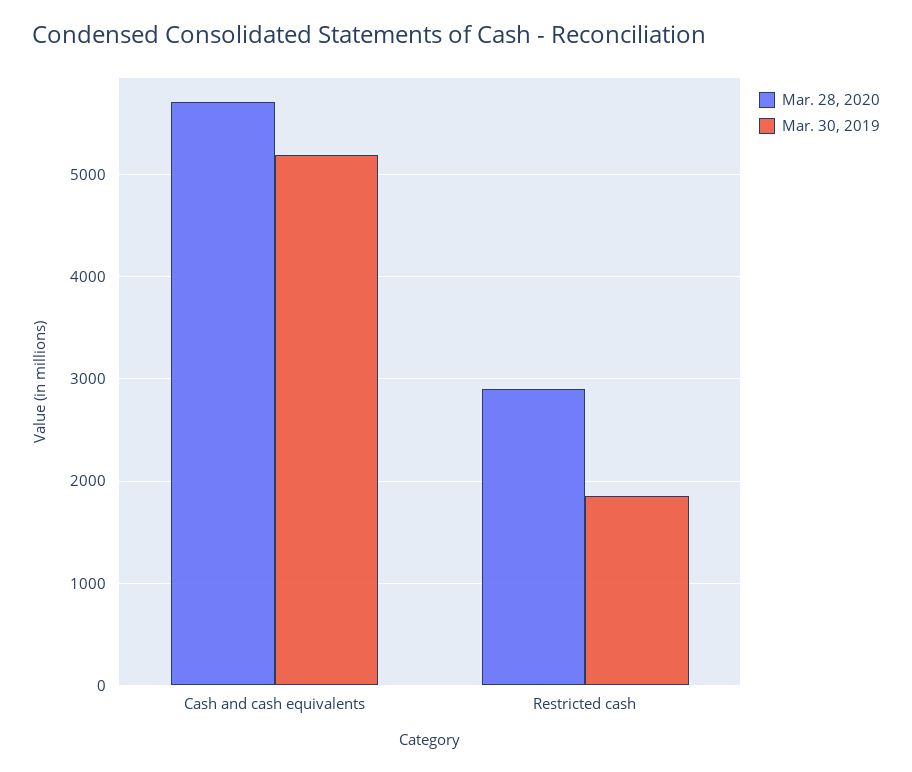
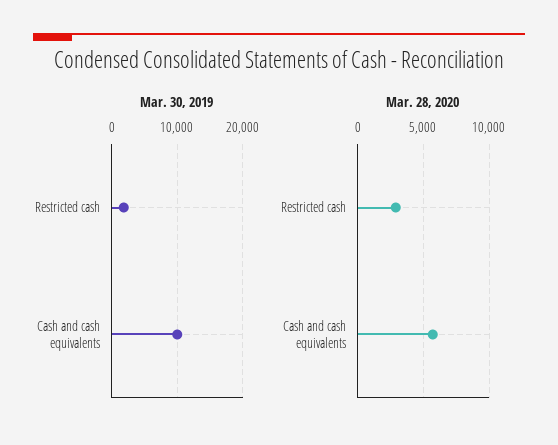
  {
    "Mar. 28, 2020": {
      "Cash and cash equivalents": 5700,
      "Restricted cash": 2900
    },
    "Mar. 30, 2019": {
-     "Cash and cash equivalents": 5200,
+     "Cash and cash equivalents": 10000,
      "Restricted cash": 1900
    }
  }

